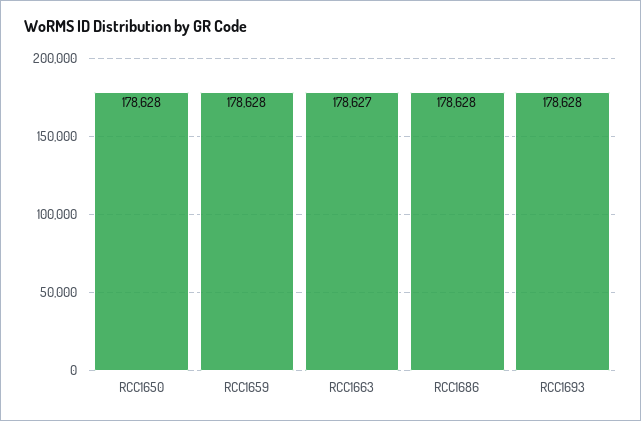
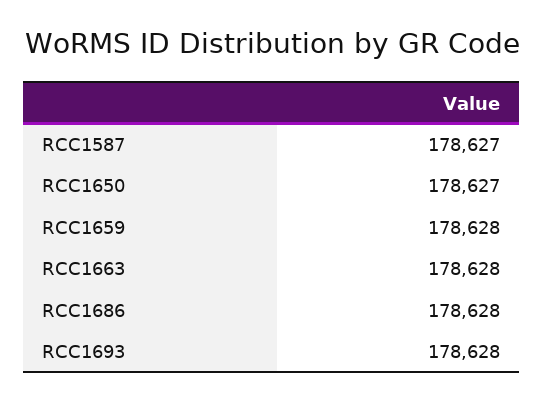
  {
-   "RCC1650": 178628,
+   "RCC1650": 178627,
    "RCC1659": 178628,
-   "RCC1663": 178627,
+   "RCC1663": 178628,
    "RCC1686": 178628,
-   "RCC1693": 178628
+   "RCC1693": 178628,
+   "RCC1587": 178627
  }

